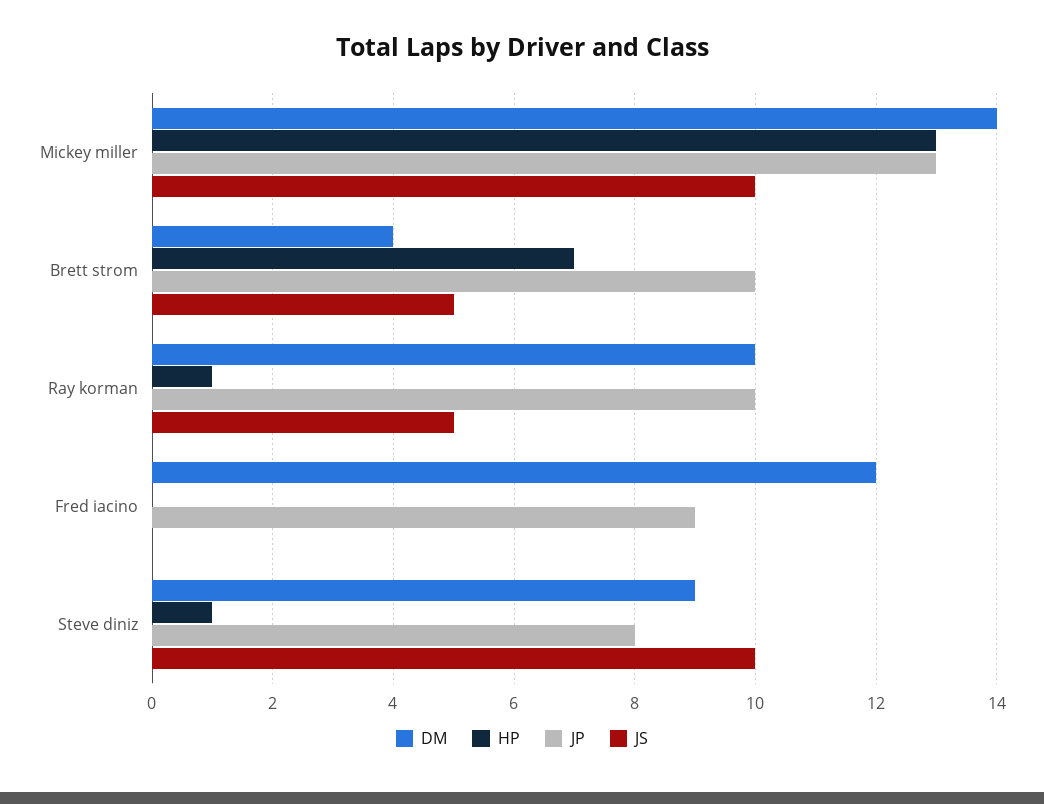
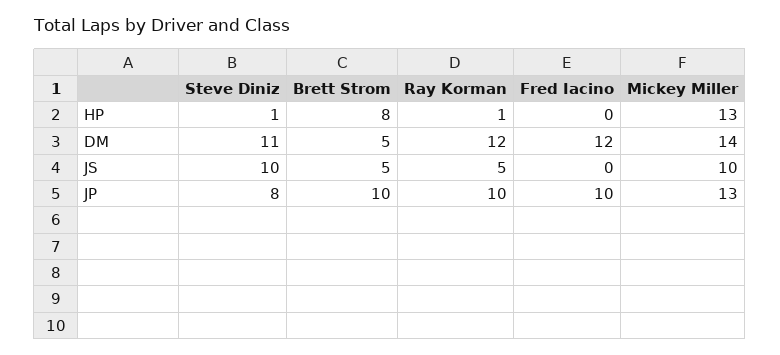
  {
    "DM": {
      "Mickey miller": 14,
-     "Brett strom": 4,
+     "Brett strom": 5,
-     "Ray korman": 10,
+     "Ray korman": 12,
      "Fred iacino": 12,
-     "Steve diniz": 9
+     "Steve diniz": 11
    },
    "HP": {
      "Mickey miller": 13,
-     "Brett strom": 7,
+     "Brett strom": 8,
      "Ray korman": 1,
      "Fred iacino": 0,
      "Steve diniz": 1
    },
    "JP": {
      "Mickey miller": 13,
      "Brett strom": 10,
      "Ray korman": 10,
-     "Fred iacino": 9,
+     "Fred iacino": 10,
      "Steve diniz": 8
    },
    "JS": {
      "Mickey miller": 10,
      "Brett strom": 5,
      "Ray korman": 5,
      "Fred iacino": 0,
      "Steve diniz": 10
    }
  }

